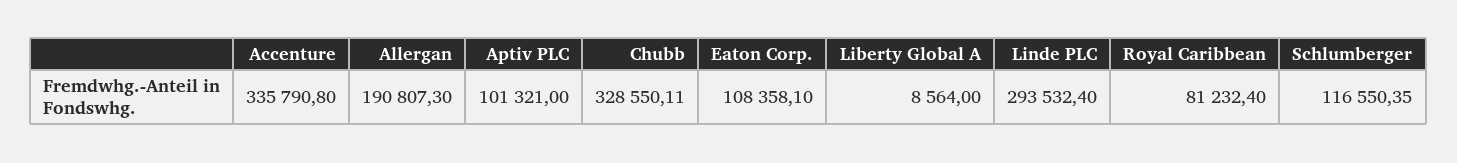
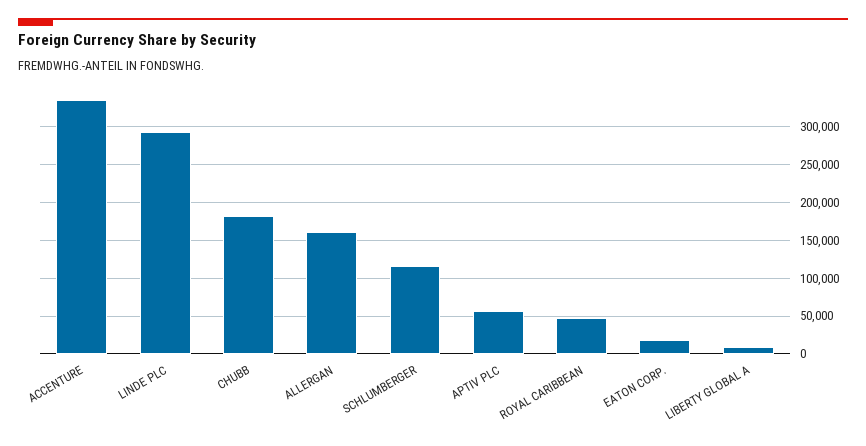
  {
    "Accenture": 335790.8,
-   "Allergan": 190807.3,
+   "Allergan": 160000,
-   "Aptiv PLC": 101321,
+   "Aptiv PLC": 60000,
-   "Chubb": 328550.11,
+   "Chubb": 180000,
-   "Eaton Corp.": 108358.1,
+   "Eaton Corp.": 20000,
    "Liberty Global A": 8564,
    "Linde PLC": 293532.4,
-   "Royal Caribbean": 81232.4,
+   "Royal Caribbean": 50000,
    "Schlumberger": 116550.35
  }

